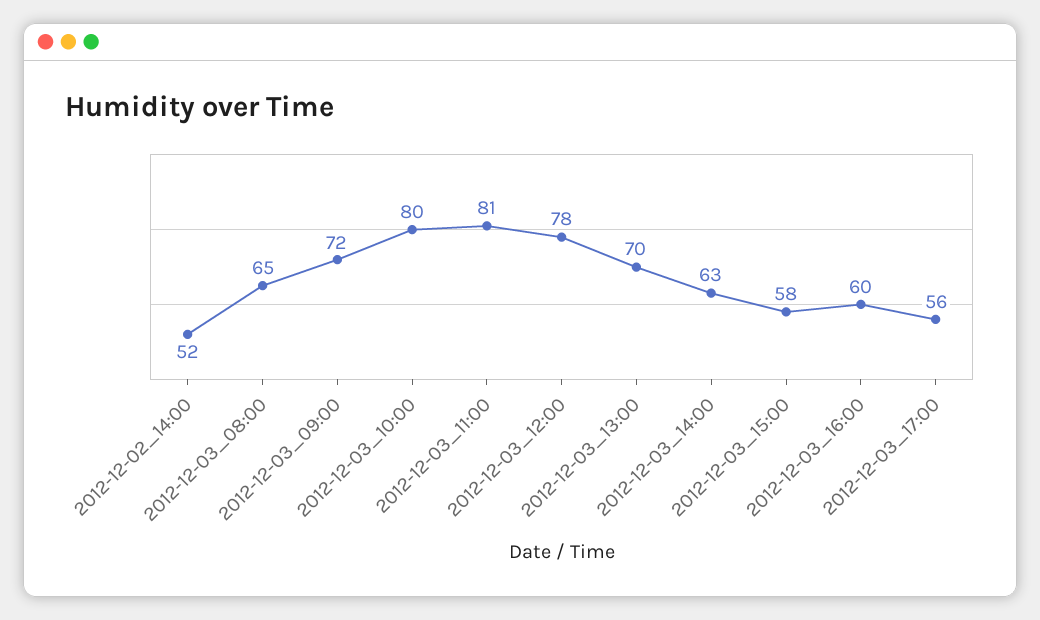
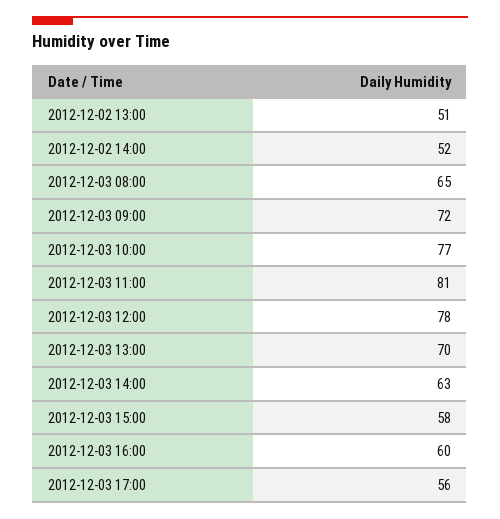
  {
    "2012-12-02_14:00": 52,
    "2012-12-03_08:00": 65,
    "2012-12-03_09:00": 72,
-   "2012-12-03_10:00": 80,
+   "2012-12-03_10:00": 77,
    "2012-12-03_11:00": 81,
    "2012-12-03_12:00": 78,
    "2012-12-03_13:00": 70,
    "2012-12-03_14:00": 63,
    "2012-12-03_15:00": 58,
    "2012-12-03_16:00": 60,
-   "2012-12-03_17:00": 56
+   "2012-12-03_17:00": 56,
+   "2012-12-02 13:00": 51
  }

